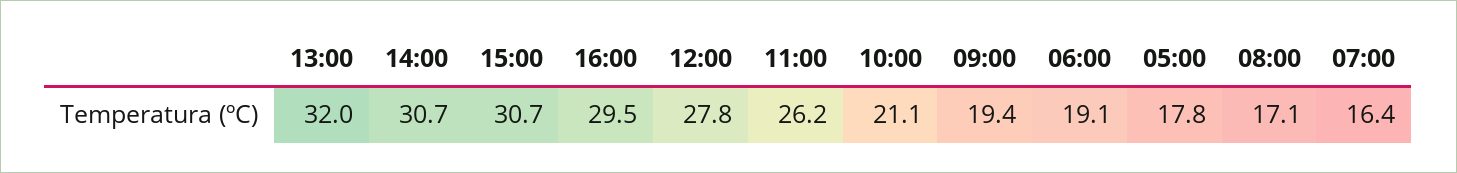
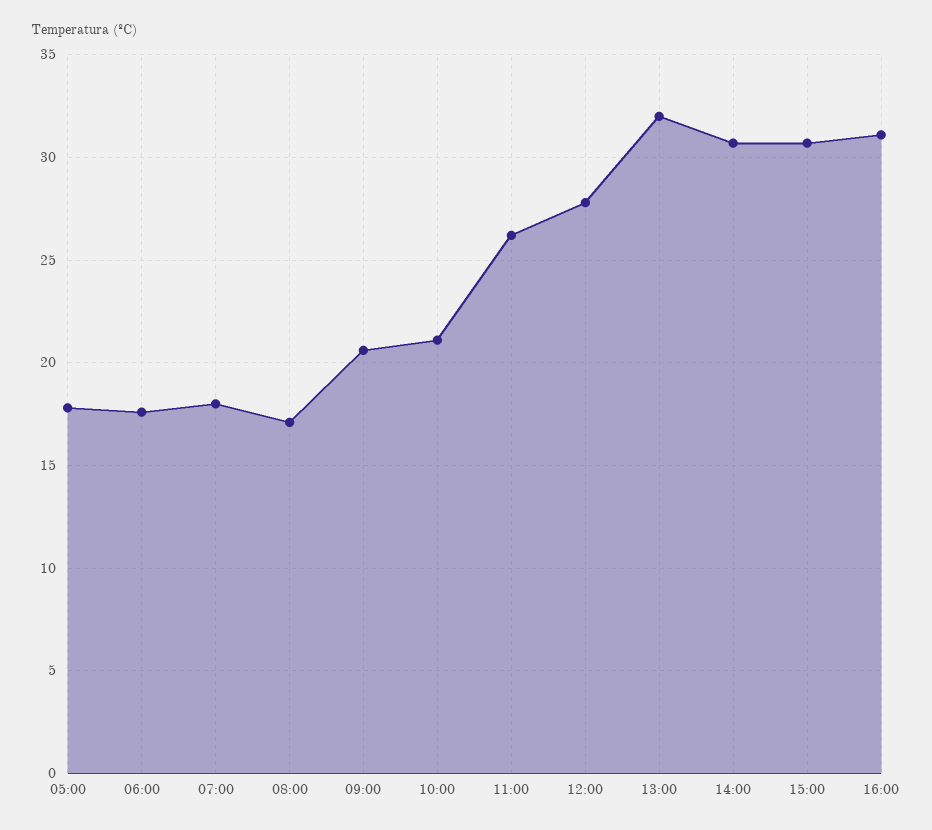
  {
    "13:00": 32,
    "14:00": 30.7,
    "15:00": 30.7,
-   "16:00": 29.5,
+   "16:00": 31,
    "12:00": 27.8,
    "11:00": 26.2,
    "10:00": 21.1,
-   "09:00": 19.4,
+   "09:00": 20.5,
-   "06:00": 19.1,
+   "06:00": 17.5,
    "05:00": 17.8,
    "08:00": 17.1,
-   "07:00": 16.4
+   "07:00": 18
  }

